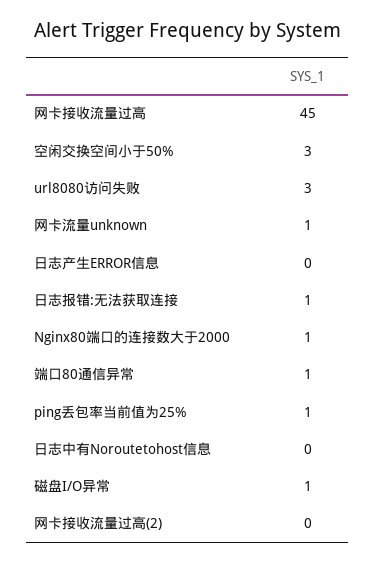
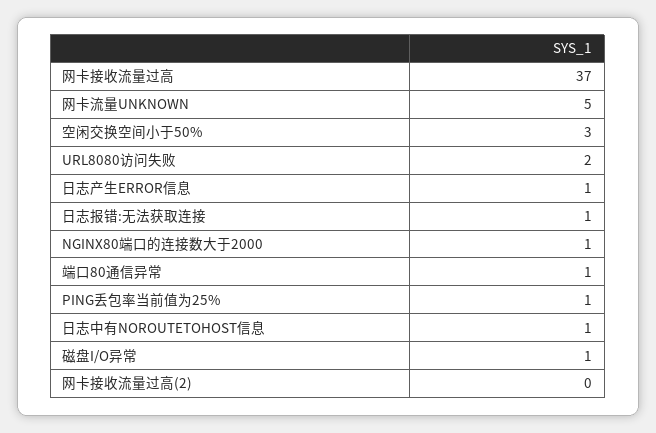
  {
-   "网卡接收流量过高": 45,
+   "网卡接收流量过高": 37,
    "空闲交换空间小于50%": 3,
-   "url8080访问失败": 3,
+   "url8080访问失败": 2,
-   "网卡流量unknown": 1,
+   "网卡流量unknown": 5,
-   "日志产生ERROR信息": 0,
+   "日志产生ERROR信息": 1,
    "日志报错:无法获取连接": 1,
    "Nginx80端口的连接数大于2000": 1,
    "端口80通信异常": 1,
    "ping丢包率当前值为25%": 1,
-   "日志中有Noroutetohost信息": 0,
+   "日志中有Noroutetohost信息": 1,
    "磁盘I/O异常": 1,
    "网卡接收流量过高(2)": 0
  }

